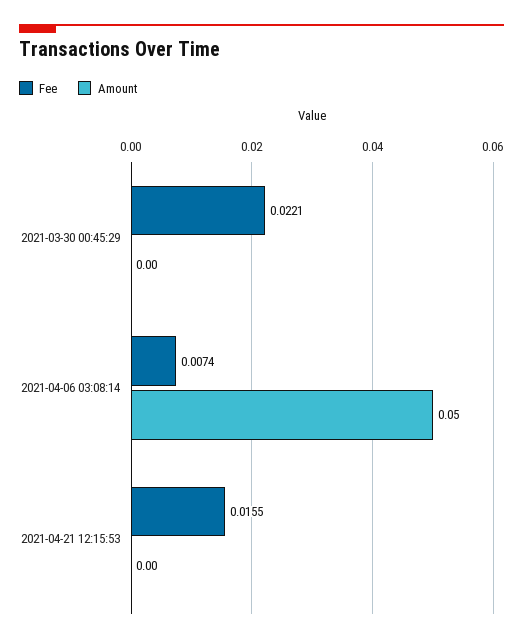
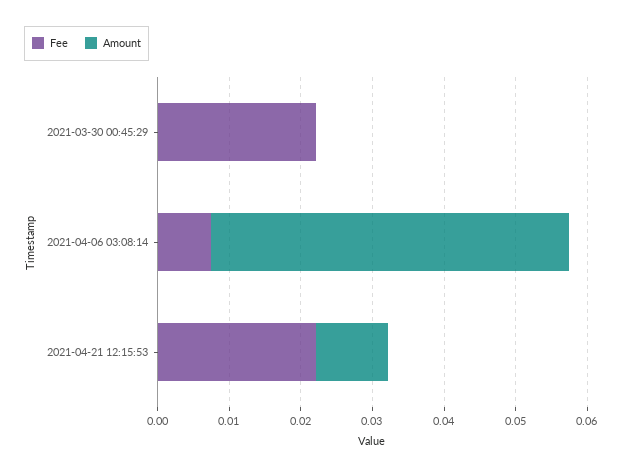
  {
    "Fee": {
      "2021-03-30 00:45:29": 0.0221,
      "2021-04-06 03:08:14": 0.0074,
-     "2021-04-21 12:15:53": 0.0155
+     "2021-04-21 12:15:53": 0.022
    },
    "Amount": {
      "2021-03-30 00:45:29": 0,
      "2021-04-06 03:08:14": 0.05,
-     "2021-04-21 12:15:53": 0
+     "2021-04-21 12:15:53": 0.01
    }
  }

